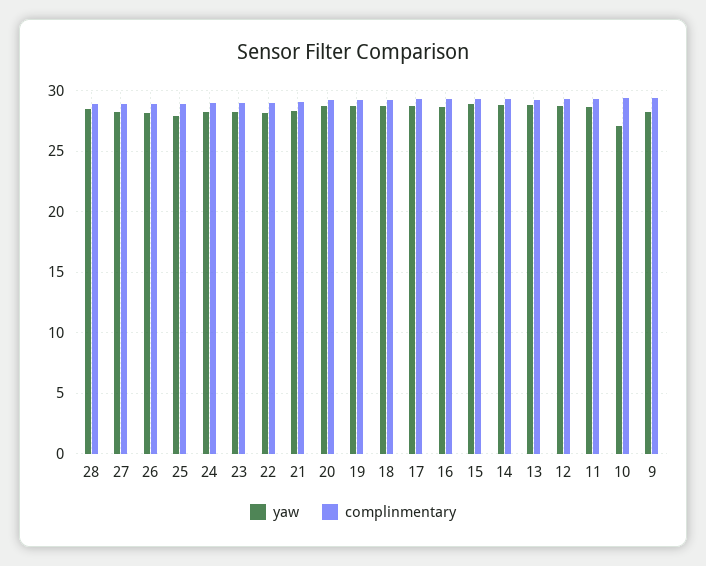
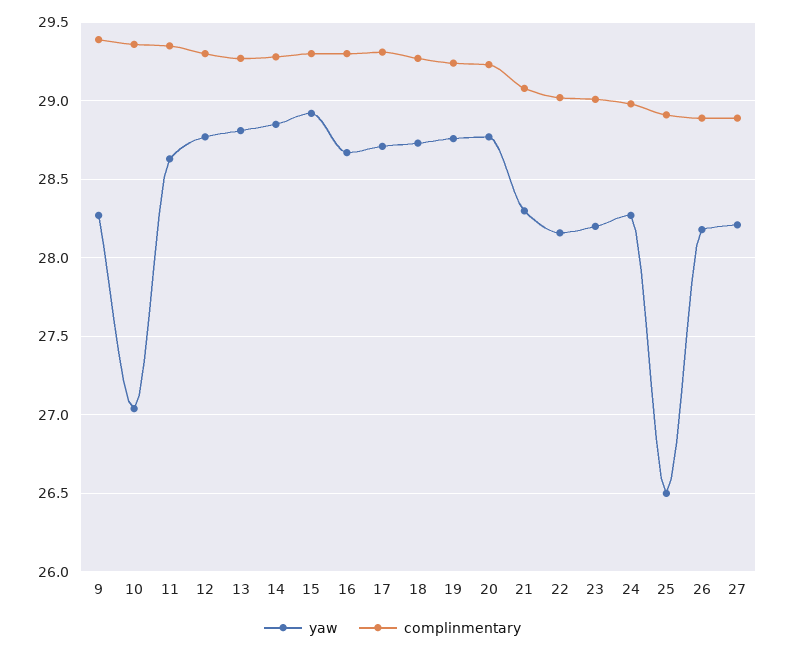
  {
    "yaw": {
-     "28": 28.5,
      "27": 28.2,
      "26": 28.2,
-     "25": 28,
+     "25": 26.5,
      "24": 28.25,
      "23": 28.2,
      "22": 28.15,
      "21": 28.3,
      "20": 28.75,
      "19": 28.75,
      "18": 28.75,
      "17": 28.7,
      "16": 28.65,
      "15": 28.9,
      "14": 28.85,
      "13": 28.8,
      "12": 28.75,
      "11": 28.65,
      "10": 27.05,
      "9": 28.25
    },
    "complinmentary": {
-     "28": 29,
      "27": 28.9,
      "26": 28.9,
      "25": 28.9,
      "24": 29,
      "23": 29,
      "22": 29,
      "21": 29.1,
      "20": 29.25,
      "19": 29.25,
      "18": 29.25,
      "17": 29.3,
      "16": 29.3,
      "15": 29.3,
      "14": 29.3,
      "13": 29.25,
      "12": 29.3,
      "11": 29.35,
      "10": 29.35,
      "9": 29.4
    }
  }

